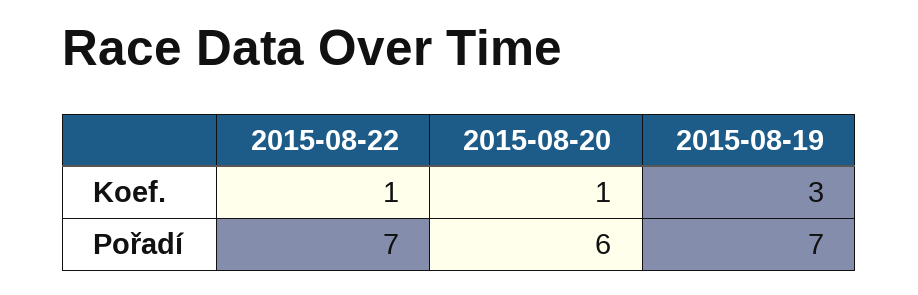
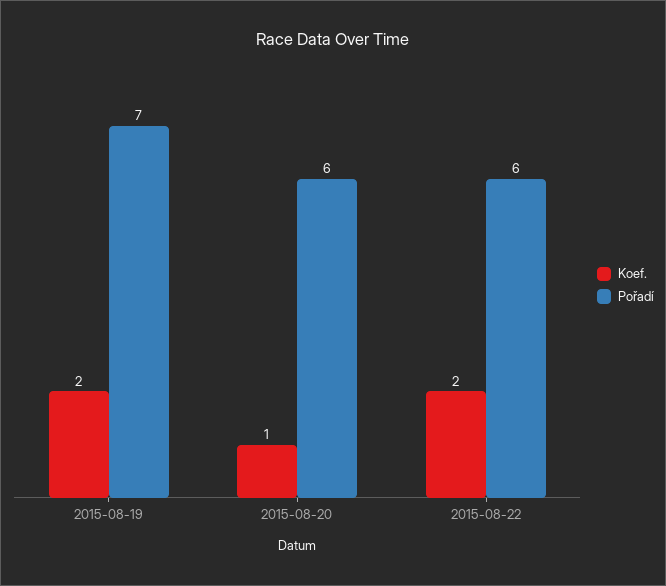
  {
    "Koef.": {
-     "2015-08-22": 1,
+     "2015-08-22": 2,
      "2015-08-20": 1,
-     "2015-08-19": 3
+     "2015-08-19": 2
    },
    "Pořadí": {
-     "2015-08-22": 7,
+     "2015-08-22": 6,
      "2015-08-20": 6,
      "2015-08-19": 7
    }
  }

